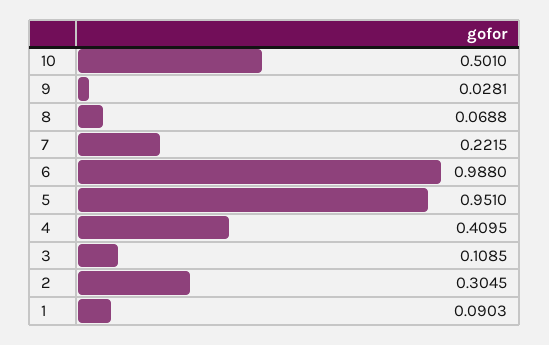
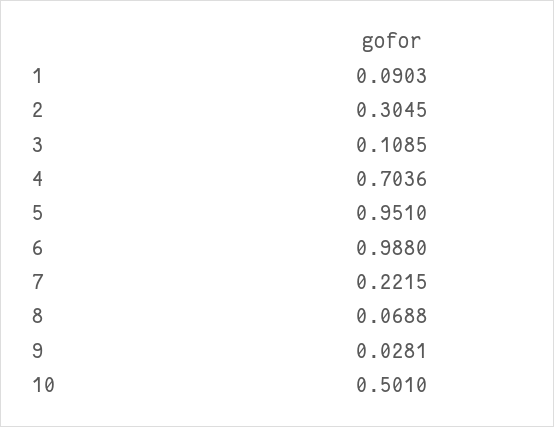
  {
    "10": 0.501,
    "9": 0.0281,
    "8": 0.0688,
    "7": 0.2215,
    "6": 0.988,
    "5": 0.951,
-   "4": 0.4095,
+   "4": 0.7036,
    "3": 0.1085,
    "2": 0.3045,
    "1": 0.0903
  }

